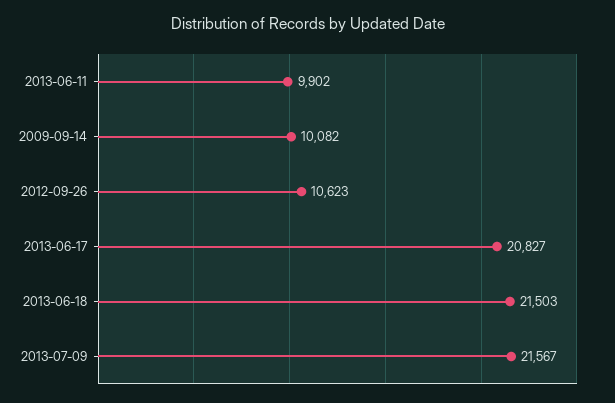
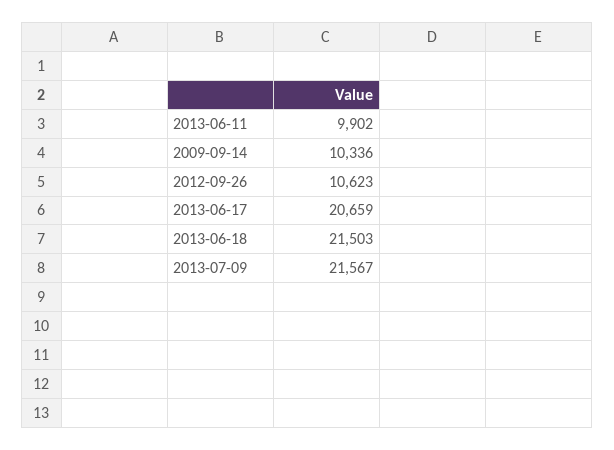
  {
    "2013-06-11": 9902,
-   "2009-09-14": 10082,
+   "2009-09-14": 10336,
    "2012-09-26": 10623,
-   "2013-06-17": 20827,
+   "2013-06-17": 20659,
    "2013-06-18": 21503,
    "2013-07-09": 21567
  }

